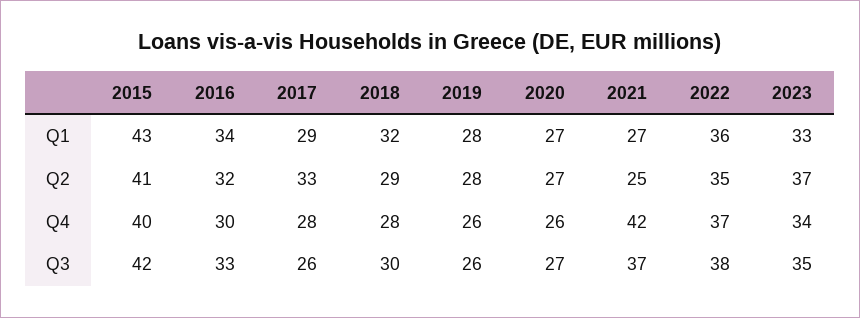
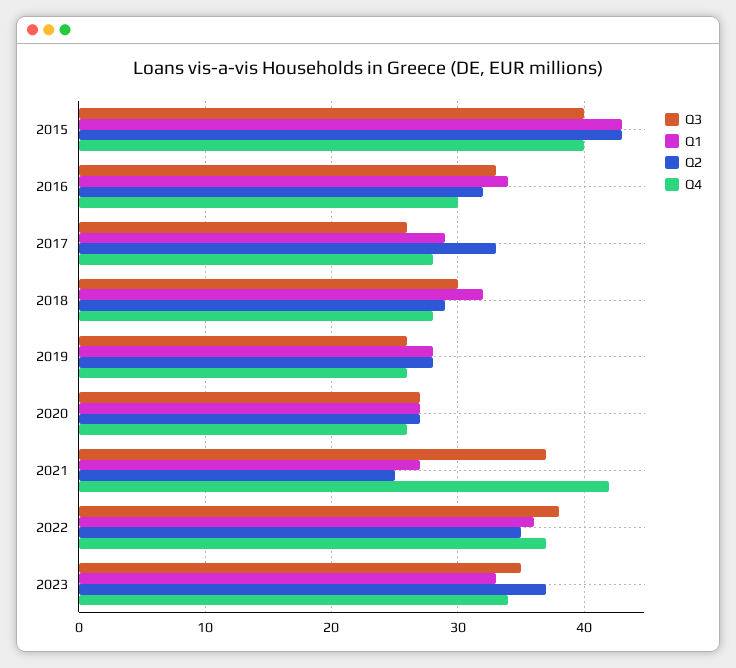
  {
    "Q1": {
      "2015": 43,
      "2016": 34,
      "2017": 29,
      "2018": 32,
      "2019": 28,
      "2020": 27,
      "2021": 27,
      "2022": 36,
      "2023": 33
    },
    "Q2": {
-     "2015": 41,
+     "2015": 43,
      "2016": 32,
      "2017": 33,
      "2018": 29,
      "2019": 28,
      "2020": 27,
      "2021": 25,
      "2022": 35,
      "2023": 37
    },
    "Q4": {
      "2015": 40,
      "2016": 30,
      "2017": 28,
      "2018": 28,
      "2019": 26,
      "2020": 26,
      "2021": 42,
      "2022": 37,
      "2023": 34
    },
    "Q3": {
-     "2015": 42,
+     "2015": 40,
      "2016": 33,
      "2017": 26,
      "2018": 30,
      "2019": 26,
      "2020": 27,
      "2021": 37,
      "2022": 38,
      "2023": 35
    }
  }

